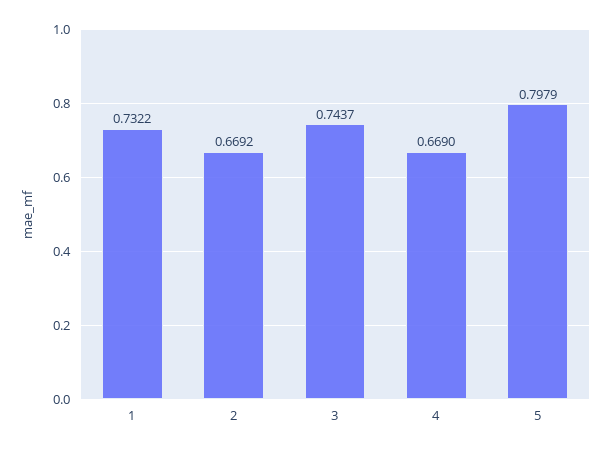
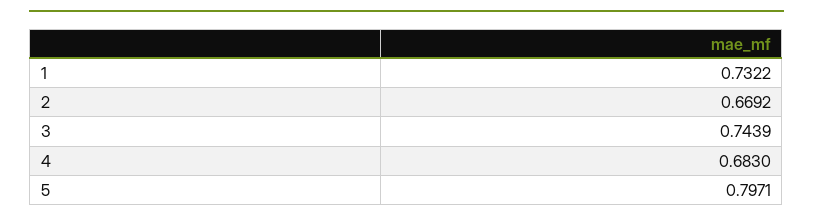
  {
    "1": 0.7322,
    "2": 0.6692,
-   "3": 0.7437,
+   "3": 0.7439,
-   "4": 0.669,
+   "4": 0.683,
-   "5": 0.7979
+   "5": 0.7971
  }

